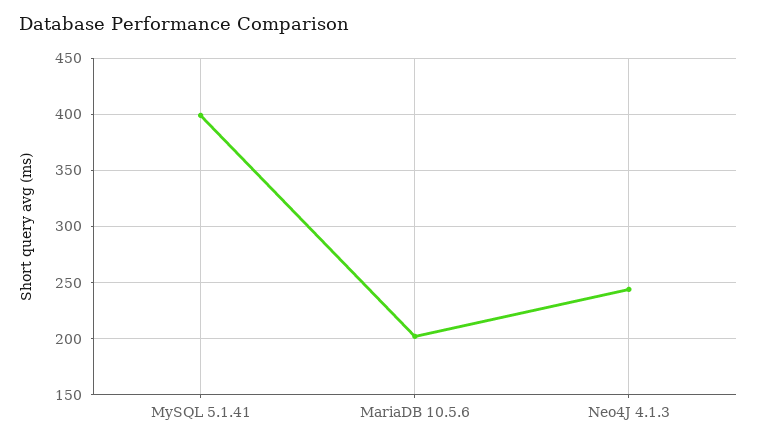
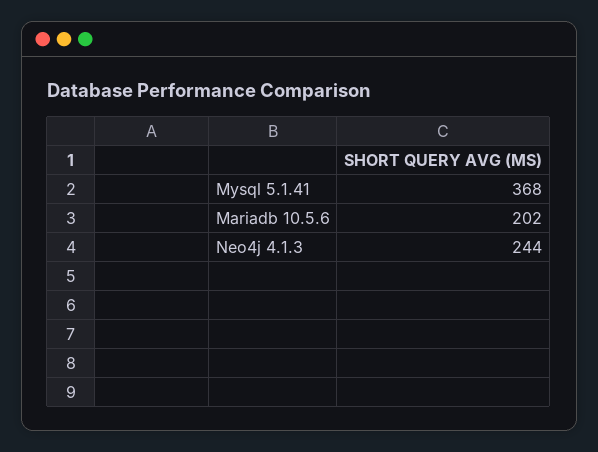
  {
-   "MySQL 5.1.41": 400,
+   "MySQL 5.1.41": 368,
    "MariaDB 10.5.6": 202,
    "Neo4J 4.1.3": 244
  }

